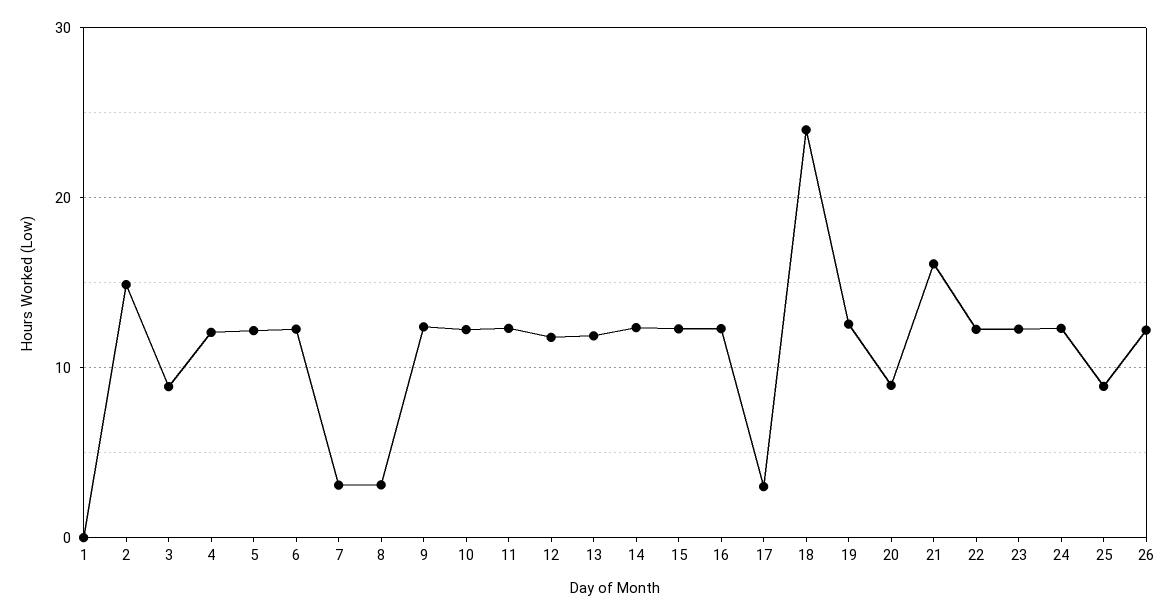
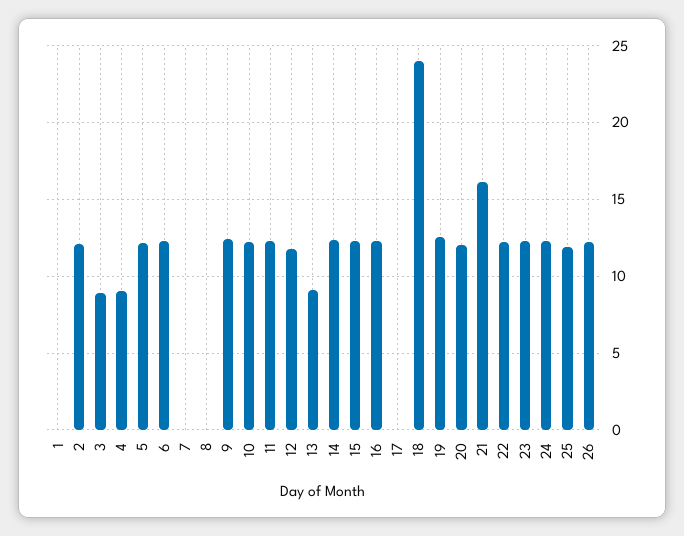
  {
    "1": 0,
-   "2": 15,
+   "2": 12,
    "3": 9,
-   "4": 12,
+   "4": 9,
    "5": 12,
    "6": 12.5,
-   "7": 3,
+   "7": 0,
-   "8": 3,
+   "8": 0,
    "9": 12.5,
    "10": 12,
    "11": 12.5,
    "12": 12,
-   "13": 12,
+   "13": 9,
    "14": 12.5,
    "15": 12.5,
    "16": 12.5,
-   "17": 3,
+   "17": 0,
    "18": 24,
    "19": 12.5,
-   "20": 9,
+   "20": 12,
    "21": 16,
    "22": 12.5,
    "23": 12.5,
    "24": 12.5,
-   "25": 9,
+   "25": 12,
    "26": 12
  }

